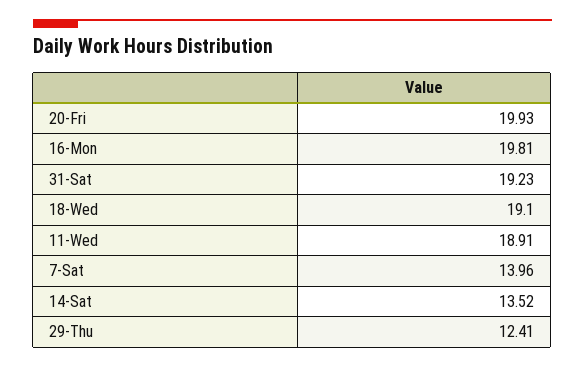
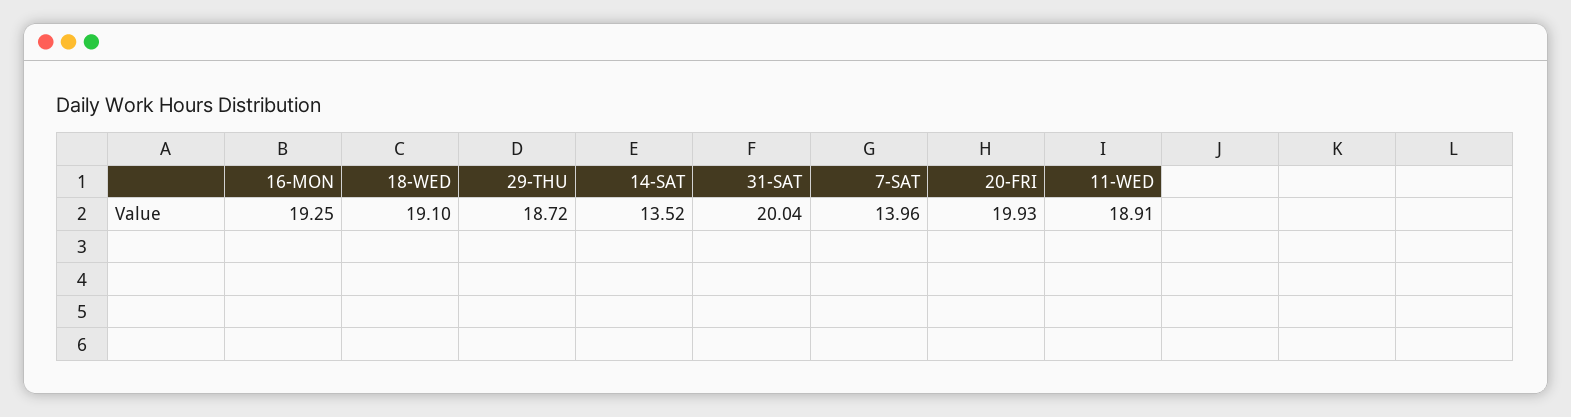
  {
    "20-Fri": 19.93,
-   "16-Mon": 19.81,
+   "16-Mon": 19.25,
-   "31-Sat": 19.23,
+   "31-Sat": 20.04,
    "18-Wed": 19.1,
    "11-Wed": 18.91,
    "7-Sat": 13.96,
    "14-Sat": 13.52,
-   "29-Thu": 12.41
+   "29-Thu": 18.72
  }

